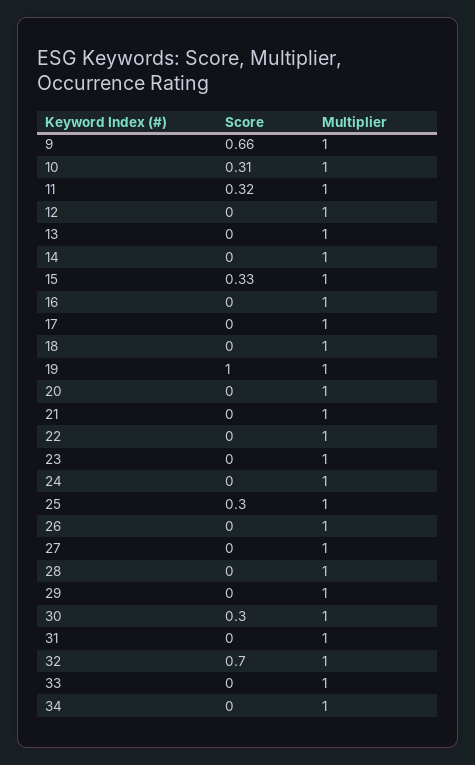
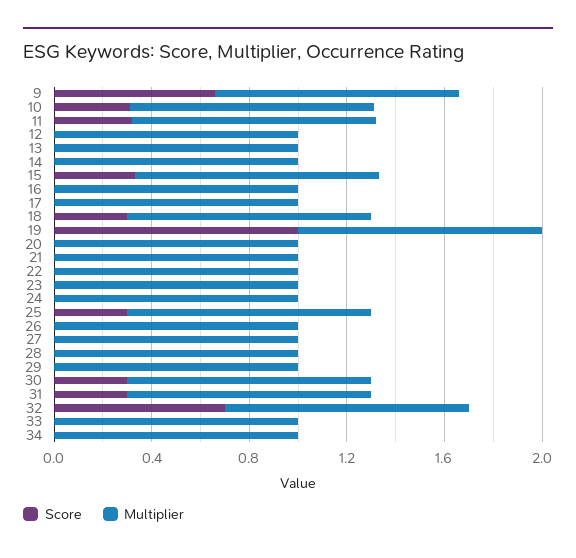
  {
    "Score": {
      "9": 0.66,
      "10": 0.31,
      "11": 0.32,
      "12": 0,
      "13": 0,
      "14": 0,
      "15": 0.33,
      "16": 0,
      "17": 0,
-     "18": 0,
+     "18": 0.3,
      "19": 1,
      "20": 0,
      "21": 0,
      "22": 0,
      "23": 0,
      "24": 0,
      "25": 0.3,
      "26": 0,
      "27": 0,
      "28": 0,
      "29": 0,
      "30": 0.3,
-     "31": 0,
+     "31": 0.3,
      "32": 0.7,
      "33": 0,
      "34": 0
    },
    "Multiplier": {
      "9": 1,
      "10": 1,
      "11": 1,
      "12": 1,
      "13": 1,
      "14": 1,
      "15": 1,
      "16": 1,
      "17": 1,
      "18": 1,
      "19": 1,
      "20": 1,
      "21": 1,
      "22": 1,
      "23": 1,
      "24": 1,
      "25": 1,
      "26": 1,
      "27": 1,
      "28": 1,
      "29": 1,
      "30": 1,
      "31": 1,
      "32": 1,
      "33": 1,
      "34": 1
    }
  }

